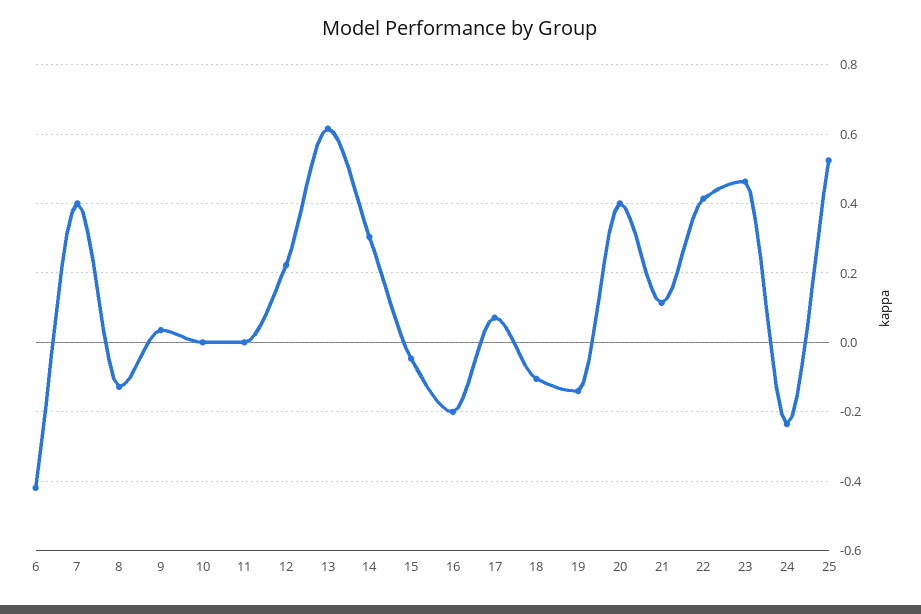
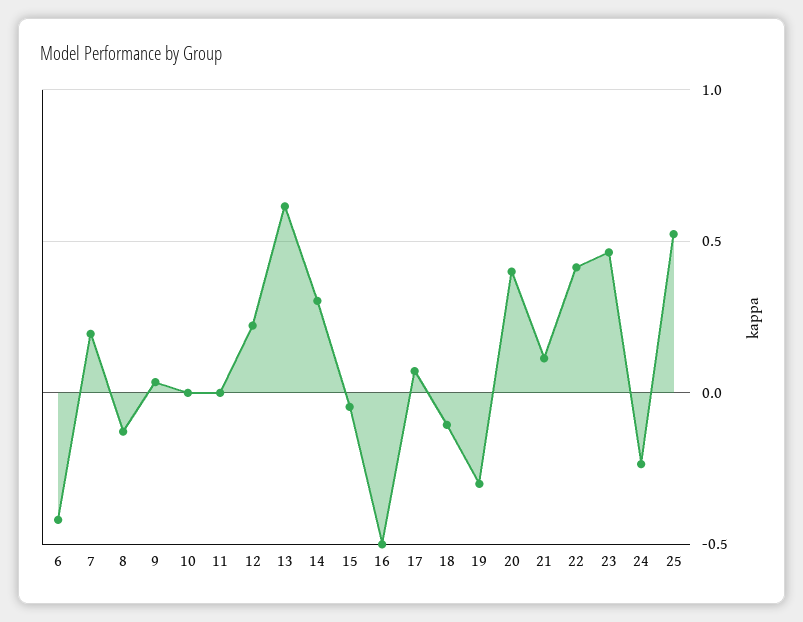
  {
    "6": -0.42,
-   "7": 0.4,
+   "7": 0.2,
    "8": -0.12,
    "9": 0.04,
    "10": 0,
    "11": 0,
    "12": 0.22,
    "13": 0.62,
    "14": 0.3,
    "15": -0.04,
-   "16": -0.2,
+   "16": -0.5,
    "17": 0.08,
    "18": -0.1,
-   "19": -0.14,
+   "19": -0.3,
    "20": 0.4,
    "21": 0.12,
    "22": 0.42,
    "23": 0.46,
    "24": -0.24,
    "25": 0.52
  }

